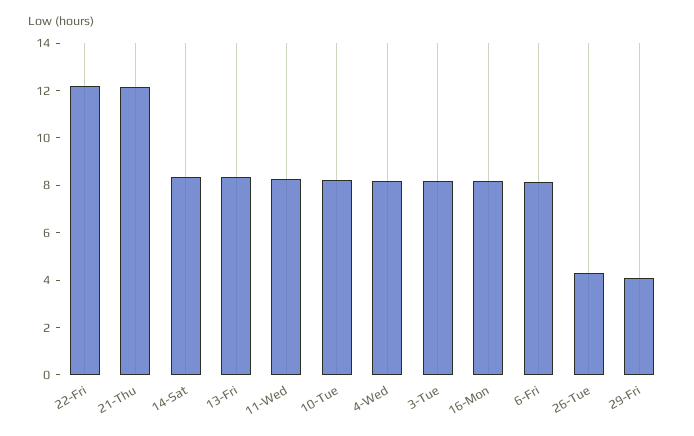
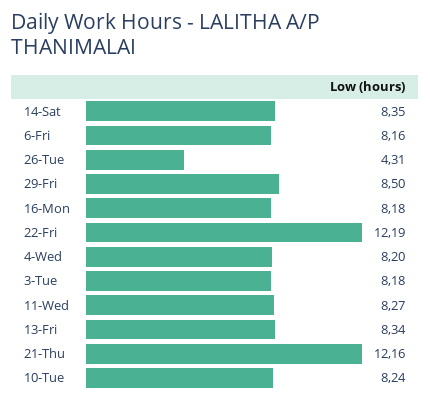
  {
    "22-Fri": 12.19,
    "21-Thu": 12.16,
    "14-Sat": 8.35,
    "13-Fri": 8.34,
    "11-Wed": 8.27,
    "10-Tue": 8.24,
    "4-Wed": 8.2,
    "3-Tue": 8.18,
    "16-Mon": 8.18,
    "6-Fri": 8.16,
    "26-Tue": 4.31,
-   "29-Fri": 4
+   "29-Fri": 8.5
  }

